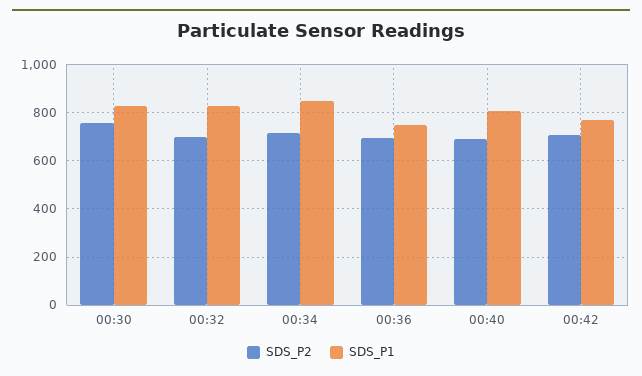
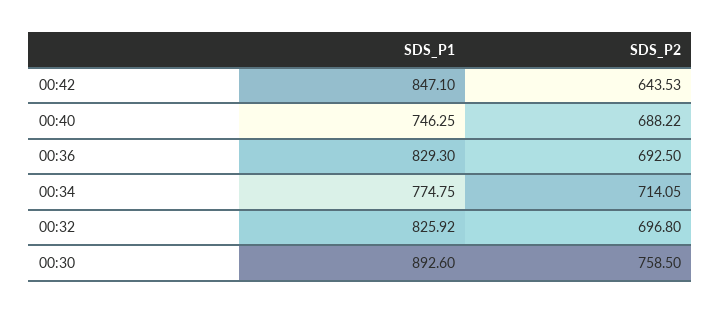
  {
    "SDS_P2": {
      "00:30": 758.5,
      "00:32": 696.8,
      "00:34": 714.05,
      "00:36": 692.5,
      "00:40": 688.22,
-     "00:42": 700
+     "00:42": 643.53
    },
    "SDS_P1": {
-     "00:30": 825,
+     "00:30": 892.6,
      "00:32": 825.92,
-     "00:34": 850,
+     "00:34": 774.75,
-     "00:36": 750,
+     "00:36": 829.3,
-     "00:40": 800,
+     "00:40": 746.25,
-     "00:42": 775
+     "00:42": 847.1
    }
  }

